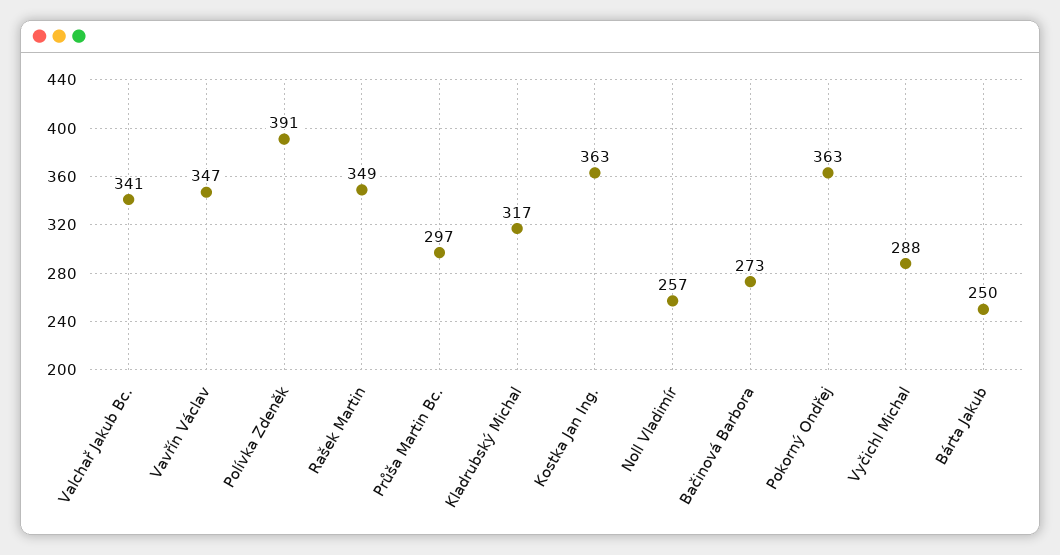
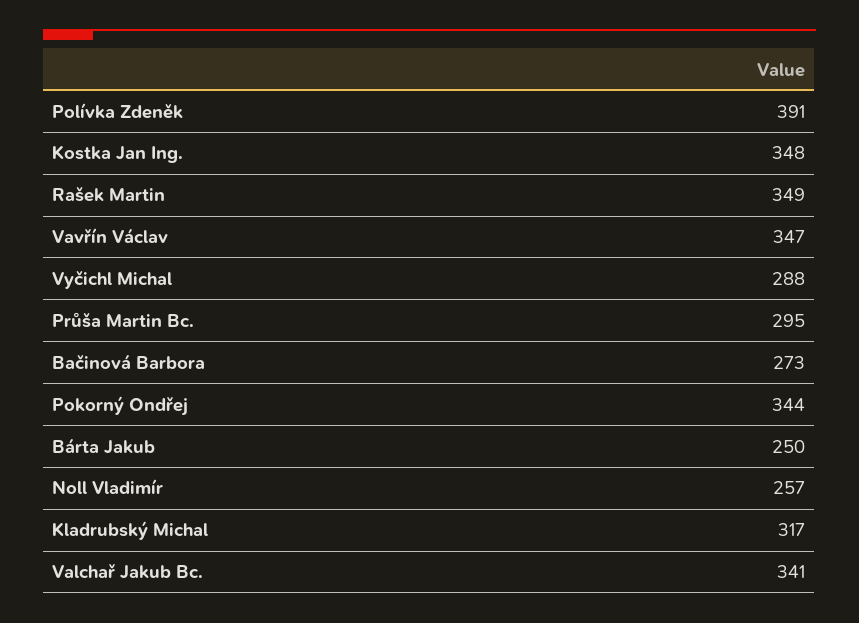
  {
    "Valchař Jakub Bc.": 341,
    "Vavřín Václav": 347,
    "Polívka Zdeněk": 391,
    "Rašek Martin": 349,
-   "Průša Martin Bc.": 297,
+   "Průša Martin Bc.": 295,
    "Kladrubský Michal": 317,
-   "Kostka Jan Ing.": 363,
+   "Kostka Jan Ing.": 348,
    "Noll Vladimír": 257,
    "Bačinová Barbora": 273,
-   "Pokorný Ondřej": 363,
+   "Pokorný Ondřej": 344,
    "Vyčichl Michal": 288,
    "Bárta Jakub": 250
  }

